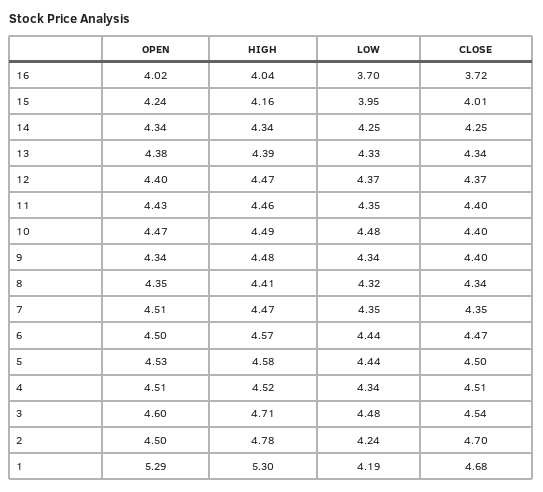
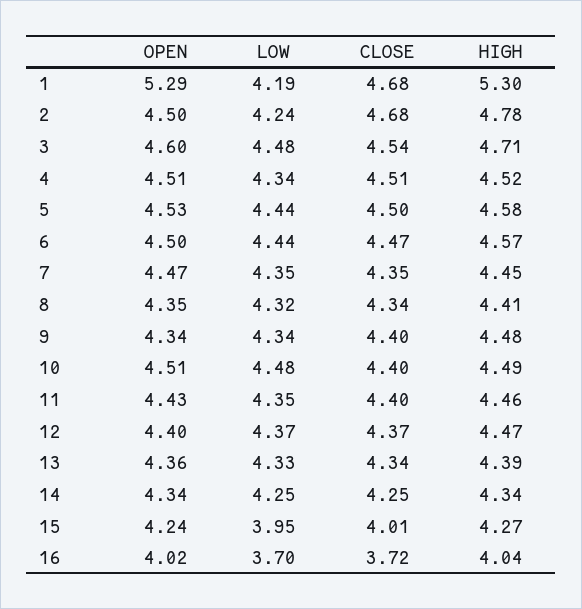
  {
    "OPEN": {
      "16": 4.02,
      "15": 4.24,
      "14": 4.34,
-     "13": 4.38,
+     "13": 4.36,
      "12": 4.4,
      "11": 4.43,
-     "10": 4.47,
+     "10": 4.51,
      "9": 4.34,
      "8": 4.35,
-     "7": 4.51,
+     "7": 4.47,
      "6": 4.5,
      "5": 4.53,
      "4": 4.51,
      "3": 4.6,
      "2": 4.5,
      "1": 5.29
    },
    "HIGH": {
      "16": 4.04,
-     "15": 4.16,
+     "15": 4.27,
      "14": 4.34,
      "13": 4.39,
      "12": 4.47,
      "11": 4.46,
      "10": 4.49,
      "9": 4.48,
      "8": 4.41,
-     "7": 4.47,
+     "7": 4.45,
      "6": 4.57,
      "5": 4.58,
      "4": 4.52,
      "3": 4.71,
      "2": 4.78,
      "1": 5.3
    },
    "LOW": {
      "16": 3.7,
      "15": 3.95,
      "14": 4.25,
      "13": 4.33,
      "12": 4.37,
      "11": 4.35,
      "10": 4.48,
      "9": 4.34,
      "8": 4.32,
      "7": 4.35,
      "6": 4.44,
      "5": 4.44,
      "4": 4.34,
      "3": 4.48,
      "2": 4.24,
      "1": 4.19
    },
    "CLOSE": {
      "16": 3.72,
      "15": 4.01,
      "14": 4.25,
      "13": 4.34,
      "12": 4.37,
      "11": 4.4,
      "10": 4.4,
      "9": 4.4,
      "8": 4.34,
      "7": 4.35,
      "6": 4.47,
      "5": 4.5,
      "4": 4.51,
      "3": 4.54,
-     "2": 4.7,
+     "2": 4.68,
      "1": 4.68
    }
  }

